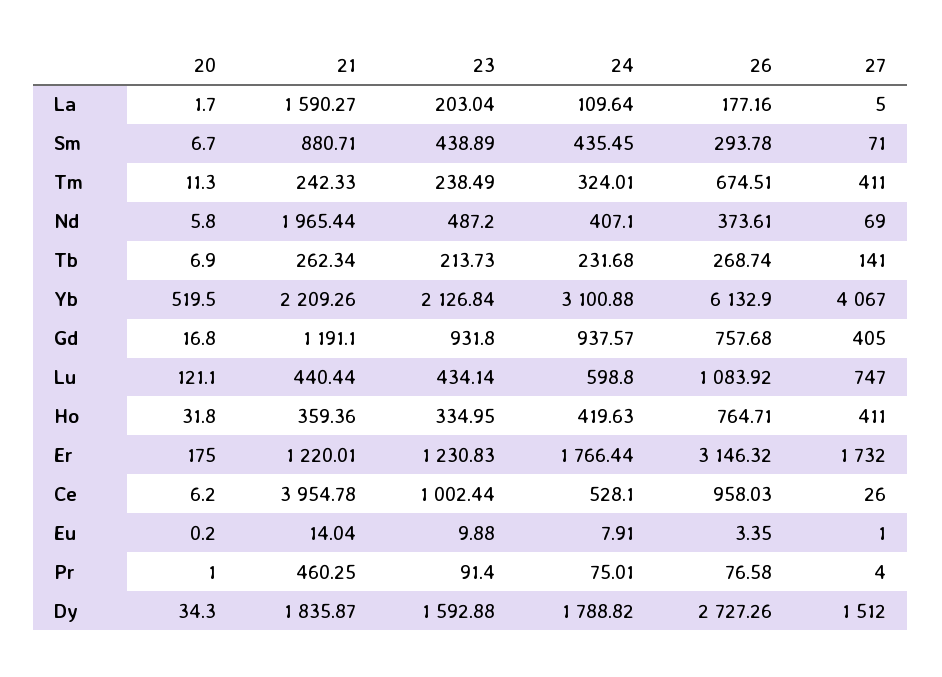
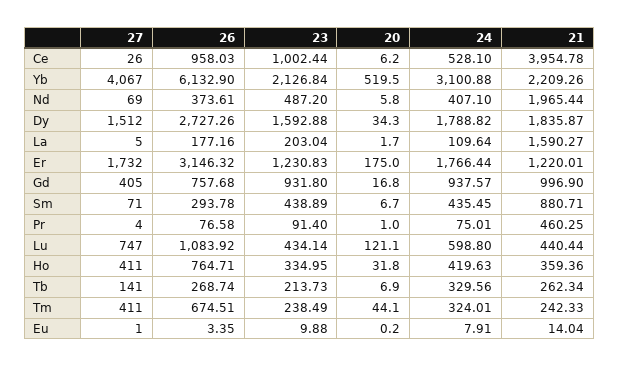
  {
    "20": {
      "La": 1.7,
      "Sm": 6.7,
-     "Tm": 11.3,
+     "Tm": 44.1,
      "Nd": 5.8,
      "Tb": 6.9,
      "Yb": 519.5,
      "Gd": 16.8,
      "Lu": 121.1,
      "Ho": 31.8,
      "Er": 175,
      "Ce": 6.2,
      "Eu": 0.2,
      "Pr": 1,
      "Dy": 34.3
    },
    "21": {
      "La": 1590.27,
      "Sm": 880.71,
      "Tm": 242.33,
      "Nd": 1965.44,
      "Tb": 262.34,
      "Yb": 2209.26,
-     "Gd": 1191.1,
+     "Gd": 996.9,
      "Lu": 440.44,
      "Ho": 359.36,
      "Er": 1220.01,
      "Ce": 3954.78,
      "Eu": 14.04,
      "Pr": 460.25,
      "Dy": 1835.87
    },
    "23": {
      "La": 203.04,
      "Sm": 438.89,
      "Tm": 238.49,
      "Nd": 487.2,
      "Tb": 213.73,
      "Yb": 2126.84,
      "Gd": 931.8,
      "Lu": 434.14,
      "Ho": 334.95,
      "Er": 1230.83,
      "Ce": 1002.44,
      "Eu": 9.88,
      "Pr": 91.4,
      "Dy": 1592.88
    },
    "24": {
      "La": 109.64,
      "Sm": 435.45,
      "Tm": 324.01,
      "Nd": 407.1,
-     "Tb": 231.68,
+     "Tb": 329.56,
      "Yb": 3100.88,
      "Gd": 937.57,
      "Lu": 598.8,
      "Ho": 419.63,
      "Er": 1766.44,
      "Ce": 528.1,
      "Eu": 7.91,
      "Pr": 75.01,
      "Dy": 1788.82
    },
    "26": {
      "La": 177.16,
      "Sm": 293.78,
      "Tm": 674.51,
      "Nd": 373.61,
      "Tb": 268.74,
      "Yb": 6132.9,
      "Gd": 757.68,
      "Lu": 1083.92,
      "Ho": 764.71,
      "Er": 3146.32,
      "Ce": 958.03,
      "Eu": 3.35,
      "Pr": 76.58,
      "Dy": 2727.26
    },
    "27": {
      "La": 5,
      "Sm": 71,
      "Tm": 411,
      "Nd": 69,
      "Tb": 141,
      "Yb": 4067,
      "Gd": 405,
      "Lu": 747,
      "Ho": 411,
      "Er": 1732,
      "Ce": 26,
      "Eu": 1,
      "Pr": 4,
      "Dy": 1512
    }
  }

